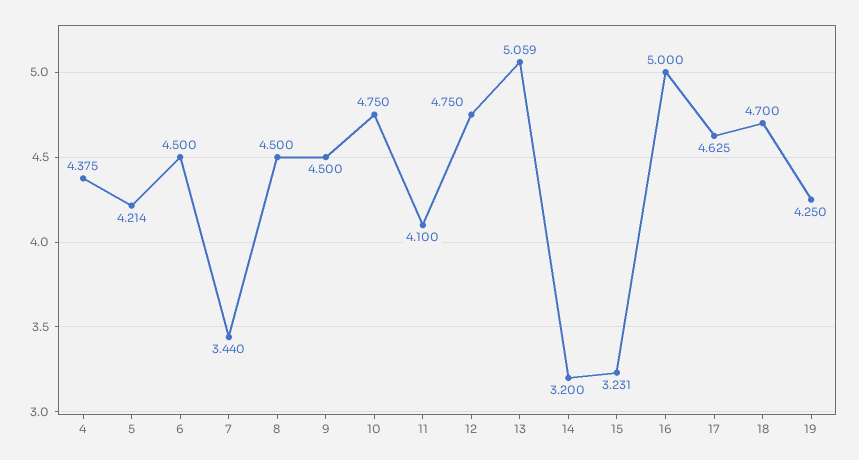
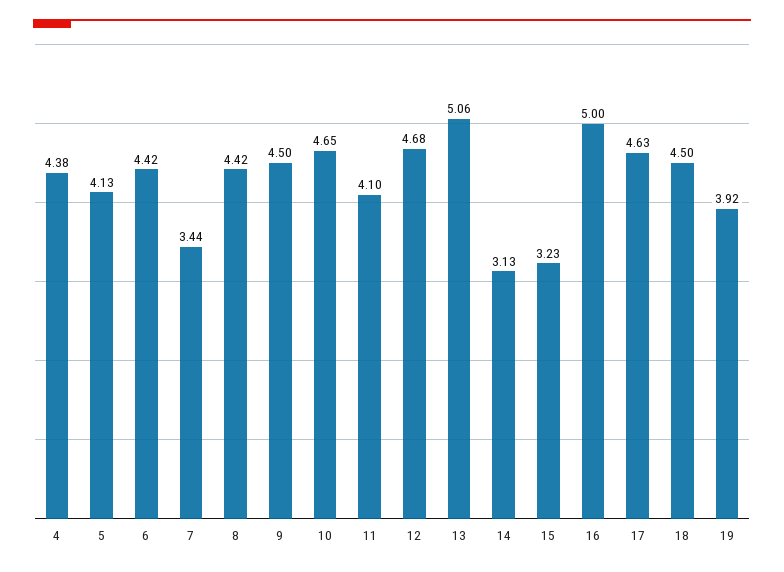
  {
    "4": 4.375,
-   "5": 4.214,
+   "5": 4.13,
-   "6": 4.5,
+   "6": 4.42,
    "7": 3.44,
-   "8": 4.5,
+   "8": 4.42,
    "9": 4.5,
-   "10": 4.75,
+   "10": 4.65,
    "11": 4.1,
-   "12": 4.75,
+   "12": 4.68,
    "13": 5.059,
-   "14": 3.2,
+   "14": 3.13,
    "15": 3.231,
    "16": 5,
    "17": 4.625,
-   "18": 4.7,
+   "18": 4.5,
-   "19": 4.25
+   "19": 3.92
  }

